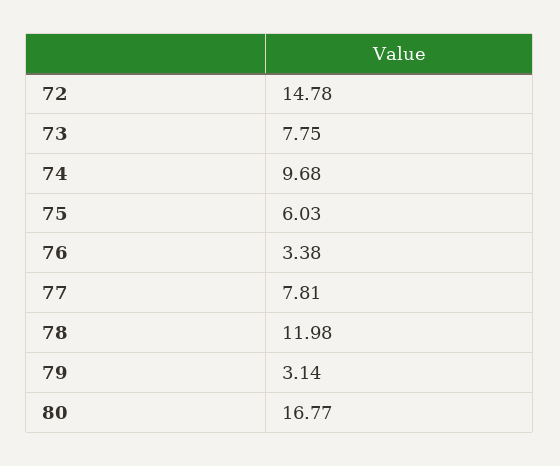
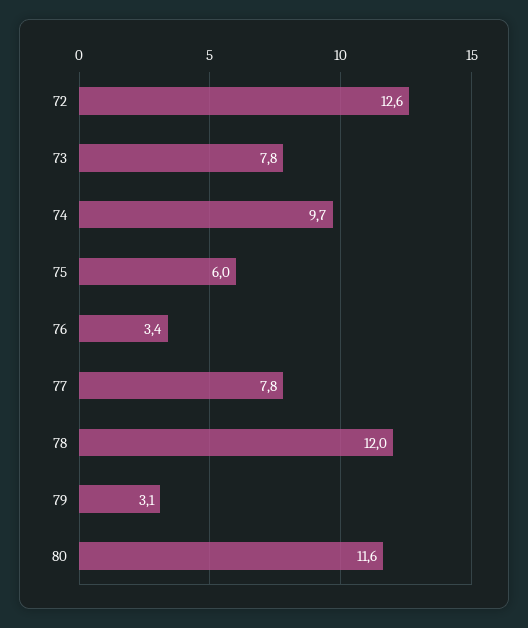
  {
-   "72": 14.78,
+   "72": 12.6,
    "73": 7.75,
    "74": 9.68,
    "75": 6.03,
    "76": 3.38,
    "77": 7.81,
    "78": 11.98,
    "79": 3.14,
-   "80": 16.77
+   "80": 11.6
  }

